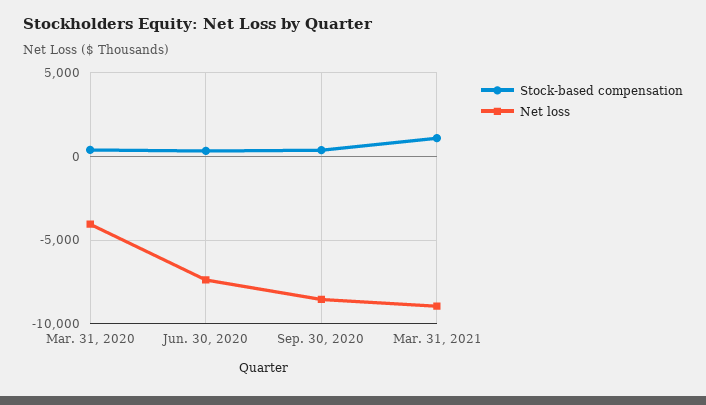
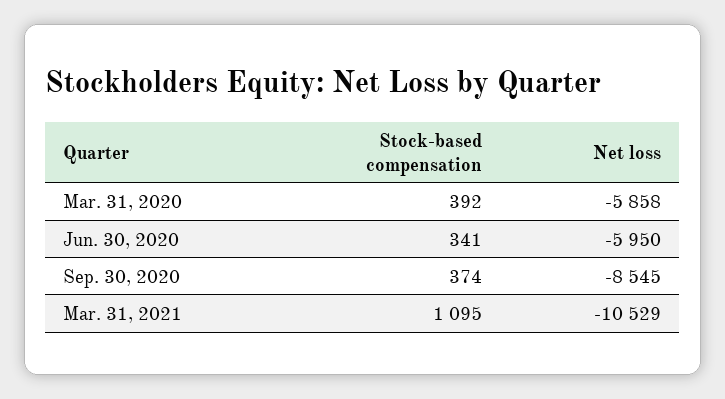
  {
    "Stock-based compensation": {
      "Mar. 31, 2020": 392,
      "Jun. 30, 2020": 341,
      "Sep. 30, 2020": 374,
      "Mar. 31, 2021": 1095
    },
    "Net loss": {
-     "Mar. 31, 2020": -4000,
+     "Mar. 31, 2020": -5858,
-     "Jun. 30, 2020": -7500,
+     "Jun. 30, 2020": -5950,
      "Sep. 30, 2020": -8545,
-     "Mar. 31, 2021": -9000
+     "Mar. 31, 2021": -10529
    }
  }

